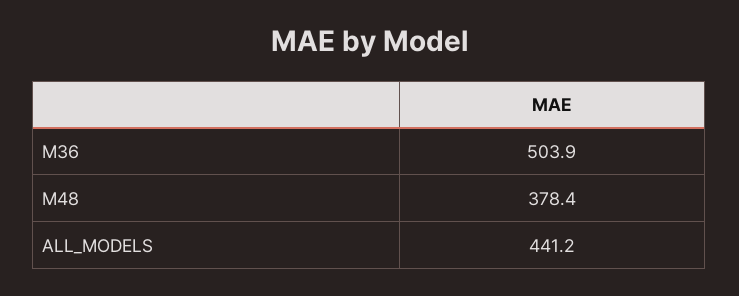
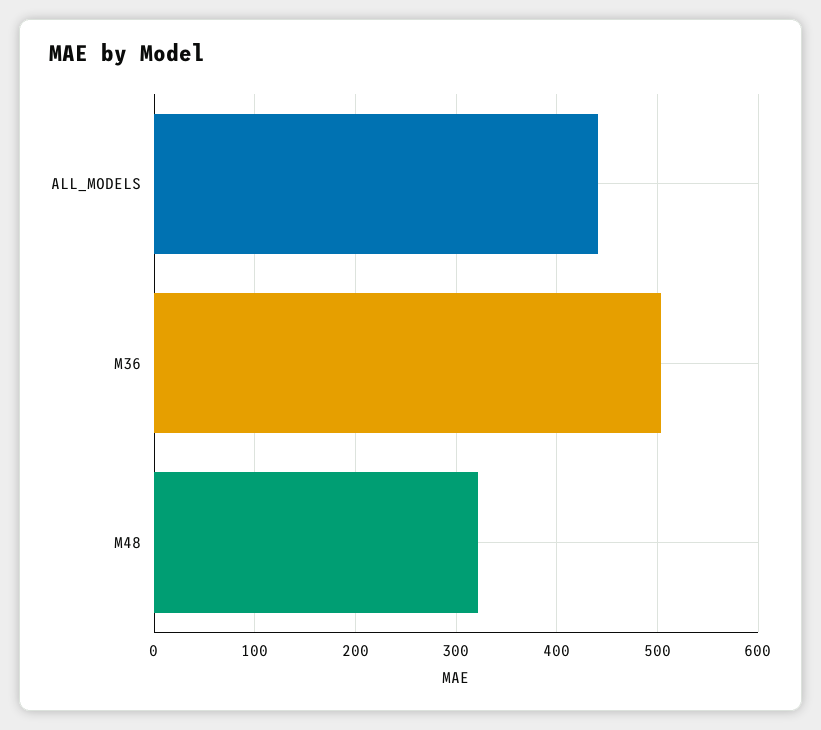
  {
    "M36": 503.9,
-   "M48": 378.4,
+   "M48": 320,
    "ALL_MODELS": 441.2
  }

